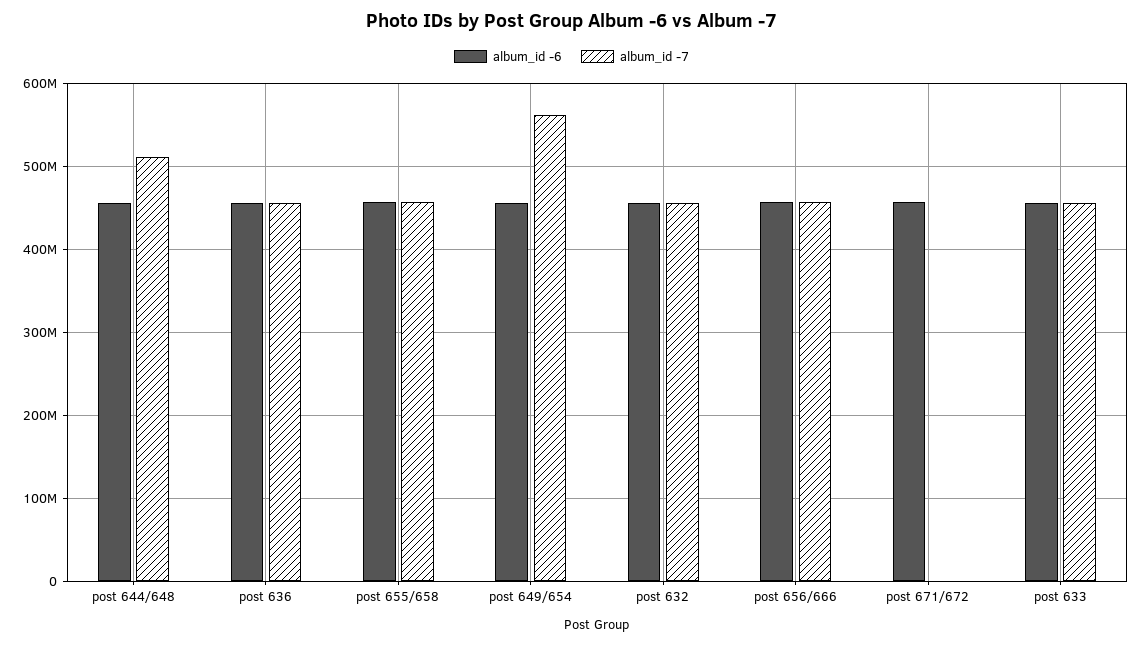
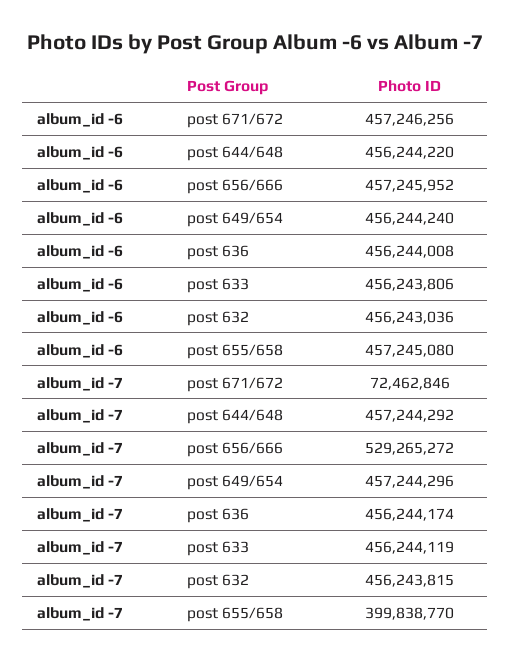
  {
    "album_id -6": {
      "post 644/648": 456244220,
      "post 636": 456244008,
      "post 655/658": 457245080,
      "post 649/654": 456244240,
      "post 632": 456243036,
      "post 656/666": 457245952,
      "post 671/672": 457246256,
      "post 633": 456243806
    },
    "album_id -7": {
-     "post 644/648": 510000000,
+     "post 644/648": 457244292,
      "post 636": 456244174,
-     "post 655/658": 460000000,
+     "post 655/658": 399838770,
-     "post 649/654": 560000000,
+     "post 649/654": 457244296,
      "post 632": 456243815,
-     "post 656/666": 460000000,
+     "post 656/666": 529265272,
-     "post 671/672": 0,
+     "post 671/672": 72462846,
      "post 633": 456244119
    }
  }

